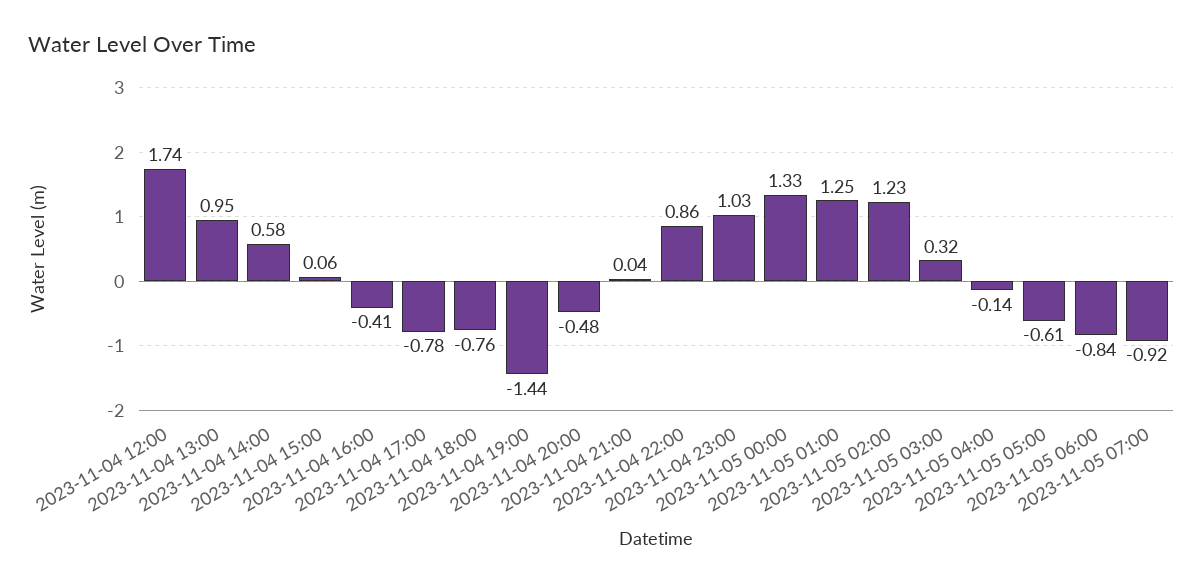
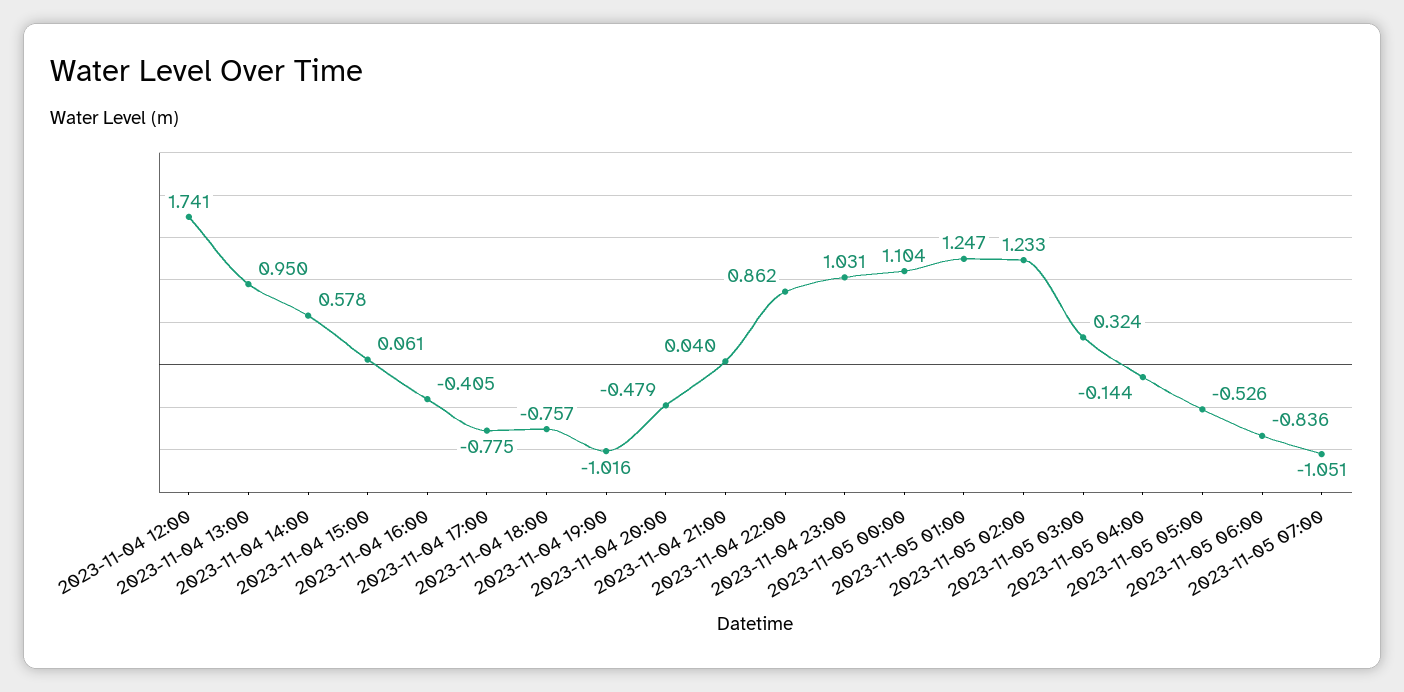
  {
    "2023-11-04 12:00": 1.741,
    "2023-11-04 13:00": 0.95,
    "2023-11-04 14:00": 0.578,
    "2023-11-04 15:00": 0.061,
    "2023-11-04 16:00": -0.405,
    "2023-11-04 17:00": -0.775,
    "2023-11-04 18:00": -0.757,
-   "2023-11-04 19:00": -1.44,
+   "2023-11-04 19:00": -1.016,
    "2023-11-04 20:00": -0.479,
    "2023-11-04 21:00": 0.04,
    "2023-11-04 22:00": 0.862,
    "2023-11-04 23:00": 1.031,
-   "2023-11-05 00:00": 1.33,
+   "2023-11-05 00:00": 1.104,
    "2023-11-05 01:00": 1.247,
    "2023-11-05 02:00": 1.233,
    "2023-11-05 03:00": 0.324,
    "2023-11-05 04:00": -0.144,
-   "2023-11-05 05:00": -0.61,
+   "2023-11-05 05:00": -0.526,
    "2023-11-05 06:00": -0.836,
-   "2023-11-05 07:00": -0.92
+   "2023-11-05 07:00": -1.051
  }

